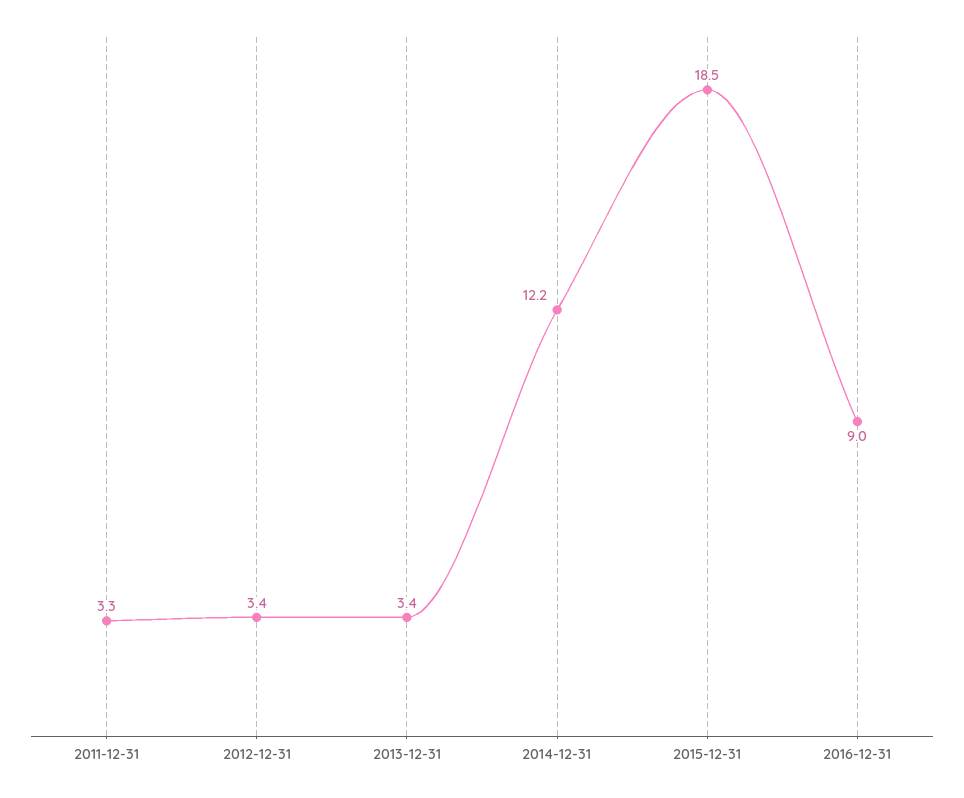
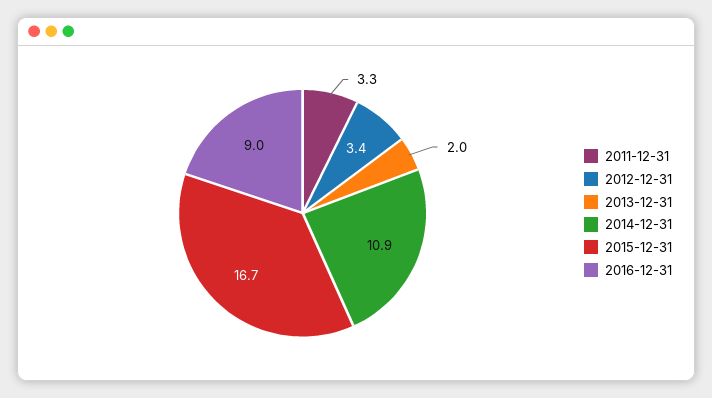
  {
    "2011-12-31": 3.3,
    "2012-12-31": 3.4,
-   "2013-12-31": 3.4,
+   "2013-12-31": 2,
-   "2014-12-31": 12.2,
+   "2014-12-31": 10.9,
-   "2015-12-31": 18.5,
+   "2015-12-31": 16.7,
    "2016-12-31": 9
  }

